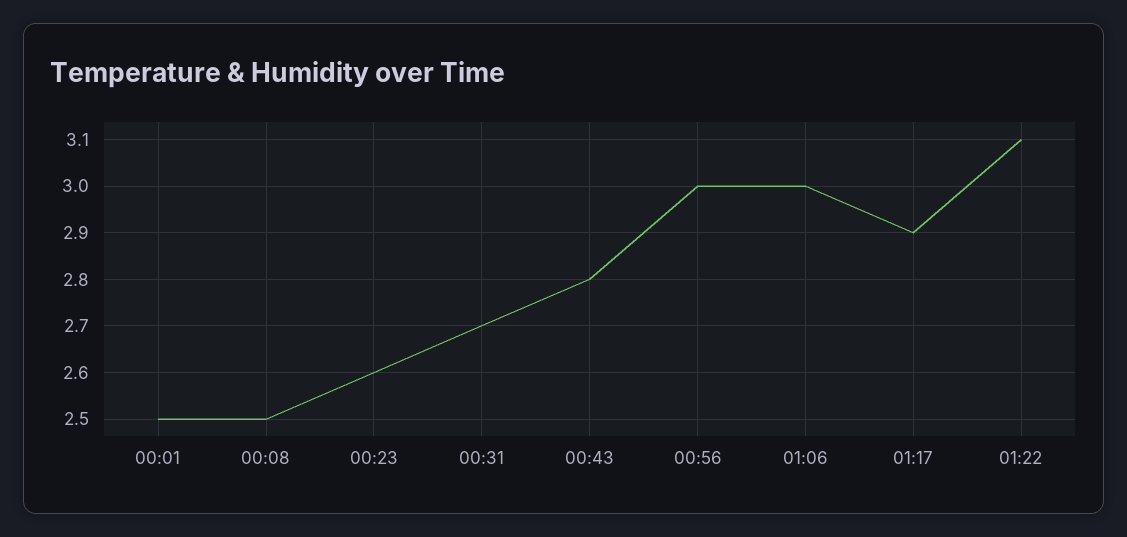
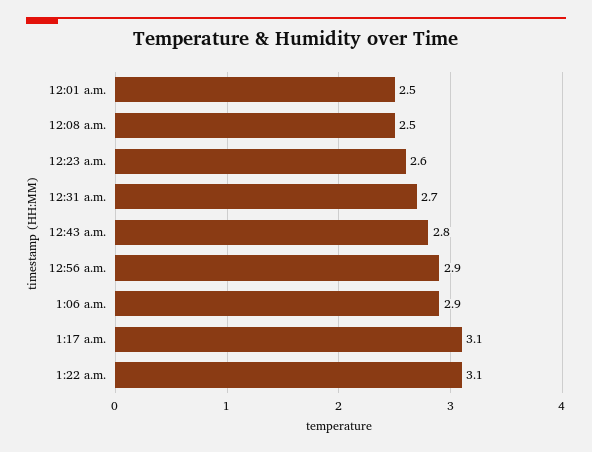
  {
    "00:01": 2.5,
    "00:08": 2.5,
    "00:23": 2.6,
    "00:31": 2.7,
    "00:43": 2.8,
-   "00:56": 3,
+   "00:56": 2.9,
-   "01:06": 3,
+   "01:06": 2.9,
-   "01:17": 2.9,
+   "01:17": 3.1,
    "01:22": 3.1
  }

